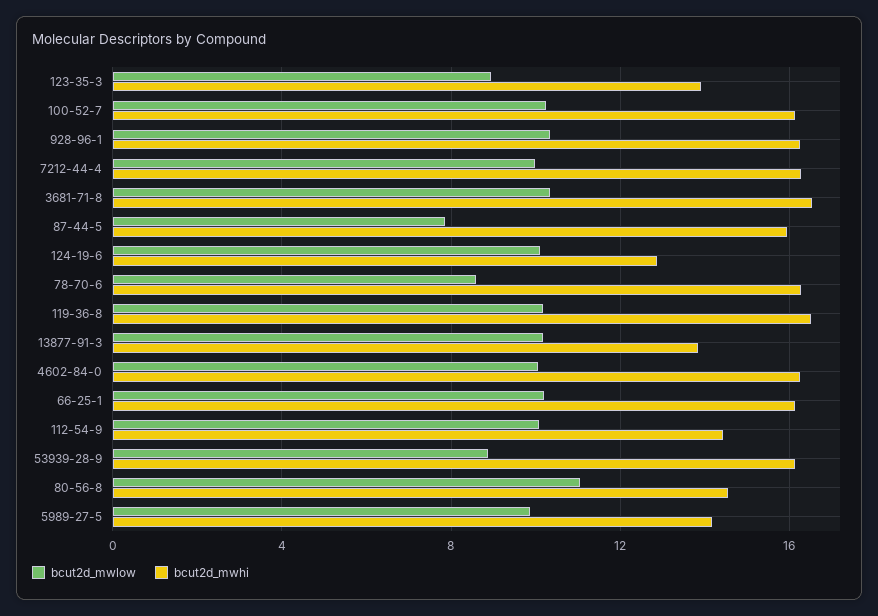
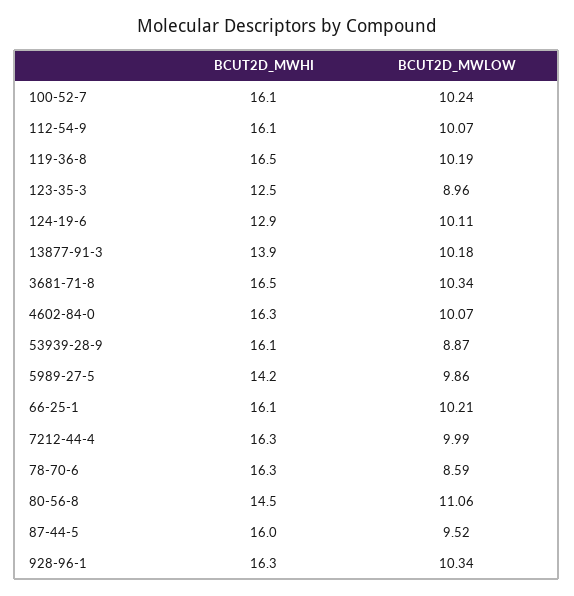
  {
    "bcut2d_mwlow": {
      "123-35-3": 8.96,
      "100-52-7": 10.24,
      "928-96-1": 10.34,
      "7212-44-4": 9.99,
      "3681-71-8": 10.34,
-     "87-44-5": 8,
+     "87-44-5": 9.52,
      "124-19-6": 10.11,
      "78-70-6": 8.59,
      "119-36-8": 10.19,
      "13877-91-3": 10.18,
      "4602-84-0": 10.07,
      "66-25-1": 10.21,
      "112-54-9": 10.07,
      "53939-28-9": 8.87,
      "80-56-8": 11.06,
      "5989-27-5": 9.86
    },
    "bcut2d_mwhi": {
-     "123-35-3": 14,
+     "123-35-3": 12.5,
      "100-52-7": 16.1,
      "928-96-1": 16.3,
      "7212-44-4": 16.3,
      "3681-71-8": 16.5,
      "87-44-5": 16,
      "124-19-6": 12.9,
      "78-70-6": 16.3,
      "119-36-8": 16.5,
      "13877-91-3": 13.9,
      "4602-84-0": 16.3,
      "66-25-1": 16.1,
-     "112-54-9": 14.5,
+     "112-54-9": 16.1,
      "53939-28-9": 16.1,
      "80-56-8": 14.5,
      "5989-27-5": 14.2
    }
  }

